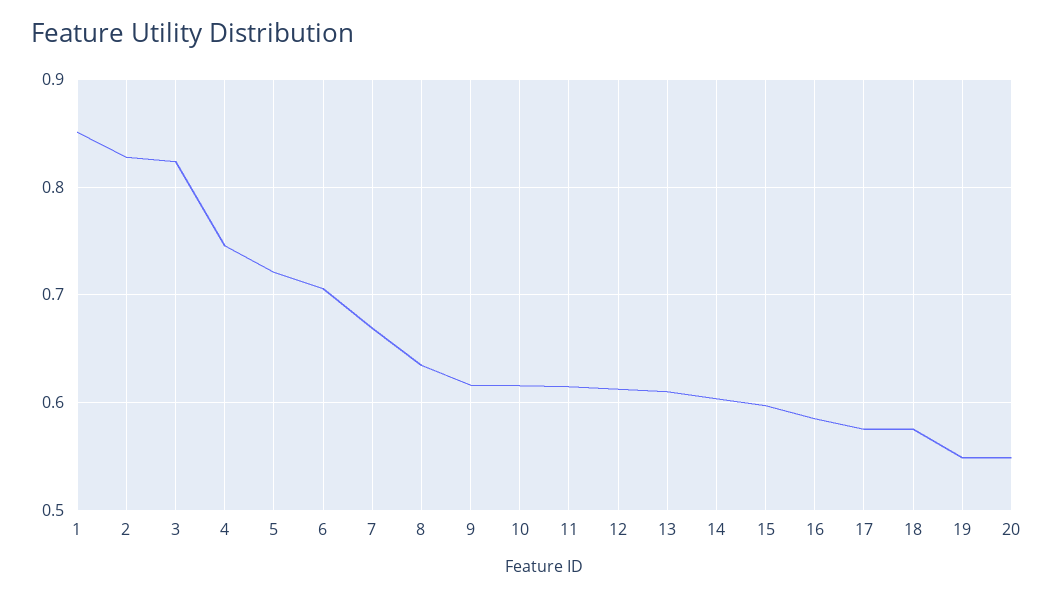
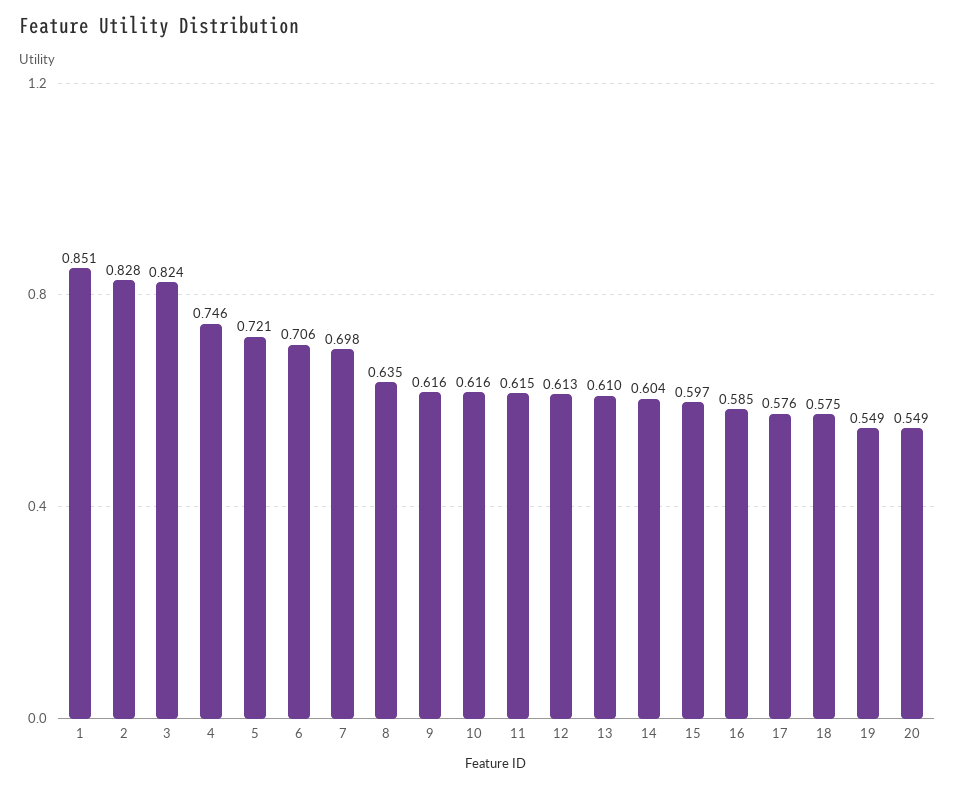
  {
    "1": 0.851,
    "2": 0.828,
    "3": 0.824,
    "4": 0.746,
    "5": 0.721,
    "6": 0.706,
-   "7": 0.67,
+   "7": 0.698,
    "8": 0.635,
    "9": 0.616,
    "10": 0.616,
    "11": 0.615,
    "12": 0.613,
    "13": 0.61,
    "14": 0.604,
    "15": 0.597,
    "16": 0.585,
    "17": 0.576,
    "18": 0.575,
    "19": 0.549,
    "20": 0.549
  }

